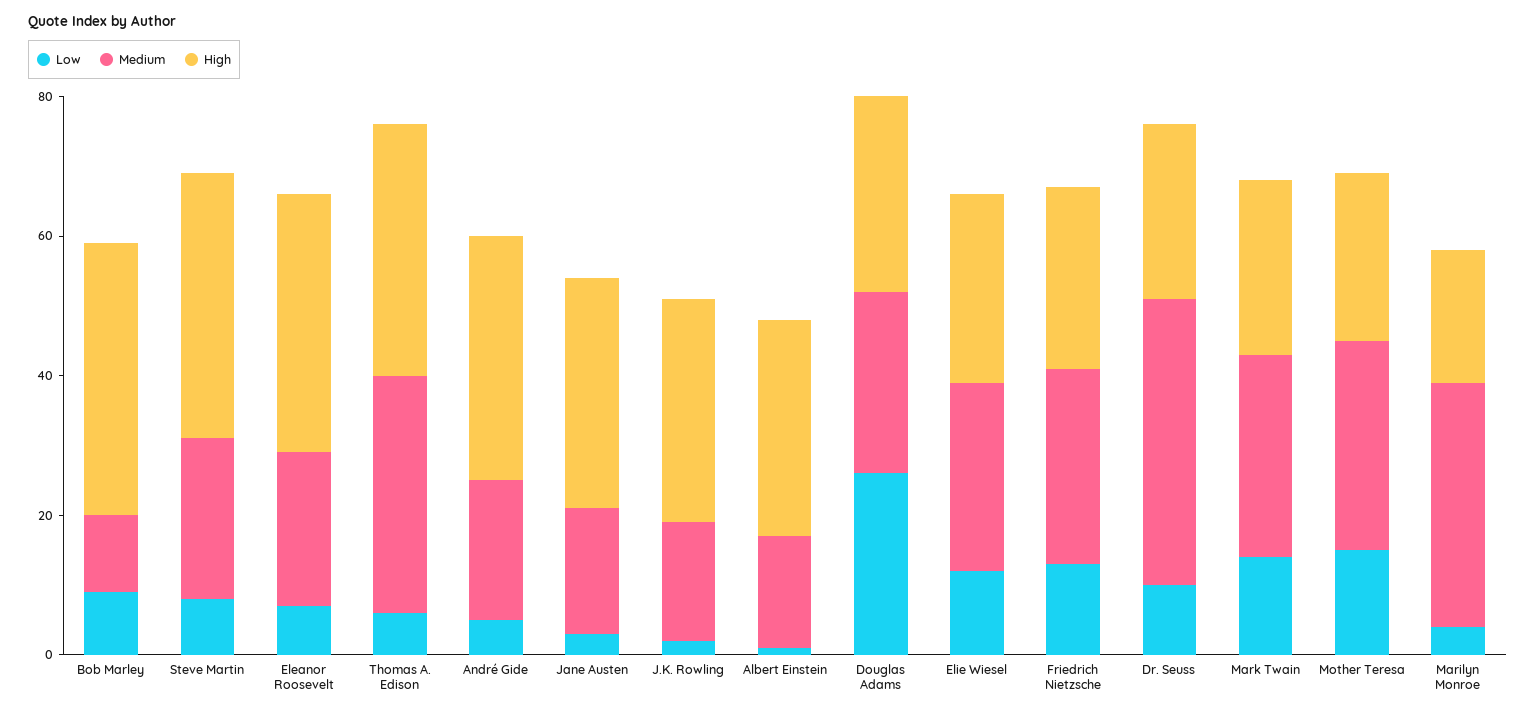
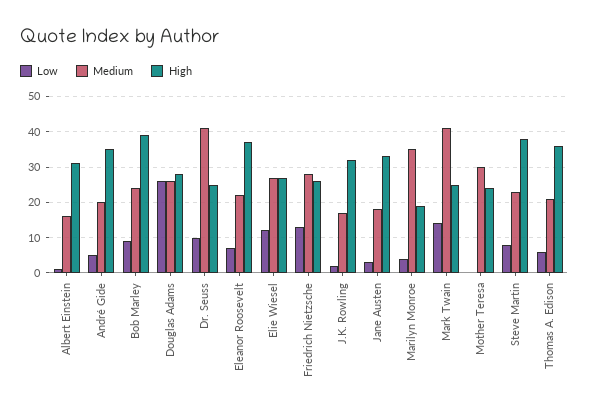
  {
    "Low": {
      "Bob Marley": 10,
      "Steve Martin": 10,
      "Eleanor Roosevelt": 5,
      "Thomas A. Edison": 5,
      "André Gide": 5,
      "Jane Austen": 5,
      "J.K. Rowling": 0,
      "Albert Einstein": 0,
      "Douglas Adams": 25,
      "Elie Wiesel": 10,
      "Friedrich Nietzsche": 15,
      "Dr. Seuss": 10,
      "Mark Twain": 15,
-     "Mother Teresa": 15,
+     "Mother Teresa": 0,
      "Marilyn Monroe": 5
    },
    "Medium": {
-     "Bob Marley": 10,
+     "Bob Marley": 25,
      "Steve Martin": 25,
      "Eleanor Roosevelt": 20,
-     "Thomas A. Edison": 35,
+     "Thomas A. Edison": 20,
      "André Gide": 20,
      "Jane Austen": 20,
      "J.K. Rowling": 15,
      "Albert Einstein": 15,
      "Douglas Adams": 25,
      "Elie Wiesel": 25,
      "Friedrich Nietzsche": 30,
      "Dr. Seuss": 40,
-     "Mark Twain": 30,
+     "Mark Twain": 40,
      "Mother Teresa": 30,
      "Marilyn Monroe": 35
    },
    "High": {
      "Bob Marley": 40,
      "Steve Martin": 40,
      "Eleanor Roosevelt": 35,
      "Thomas A. Edison": 35,
      "André Gide": 35,
      "Jane Austen": 35,
      "J.K. Rowling": 30,
      "Albert Einstein": 30,
      "Douglas Adams": 30,
      "Elie Wiesel": 25,
      "Friedrich Nietzsche": 25,
      "Dr. Seuss": 25,
      "Mark Twain": 25,
      "Mother Teresa": 25,
      "Marilyn Monroe": 20
    }
  }

